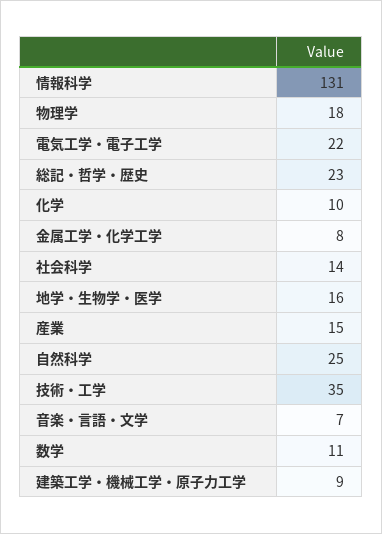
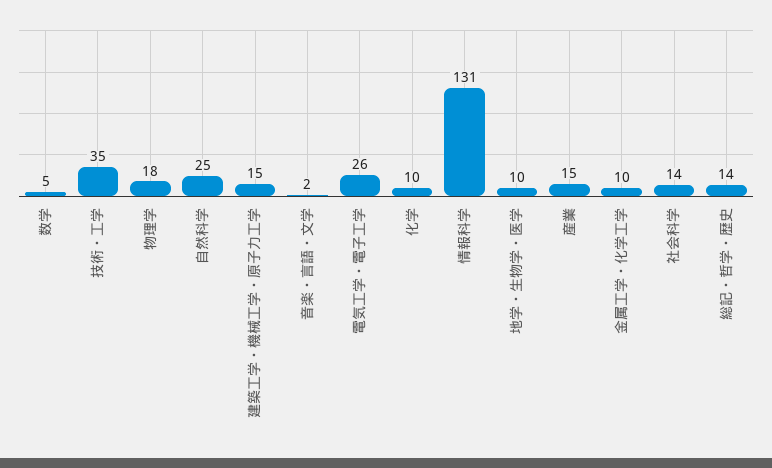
  {
    "情報科学": 131,
    "物理学": 18,
-   "電気工学・電子工学": 22,
+   "電気工学・電子工学": 26,
-   "総記・哲学・歴史": 23,
+   "総記・哲学・歴史": 14,
    "化学": 10,
-   "金属工学・化学工学": 8,
+   "金属工学・化学工学": 10,
    "社会科学": 14,
-   "地学・生物学・医学": 16,
+   "地学・生物学・医学": 10,
    "産業": 15,
    "自然科学": 25,
    "技術・工学": 35,
-   "音楽・言語・文学": 7,
+   "音楽・言語・文学": 2,
-   "数学": 11,
+   "数学": 5,
-   "建築工学・機械工学・原子力工学": 9
+   "建築工学・機械工学・原子力工学": 15
  }

